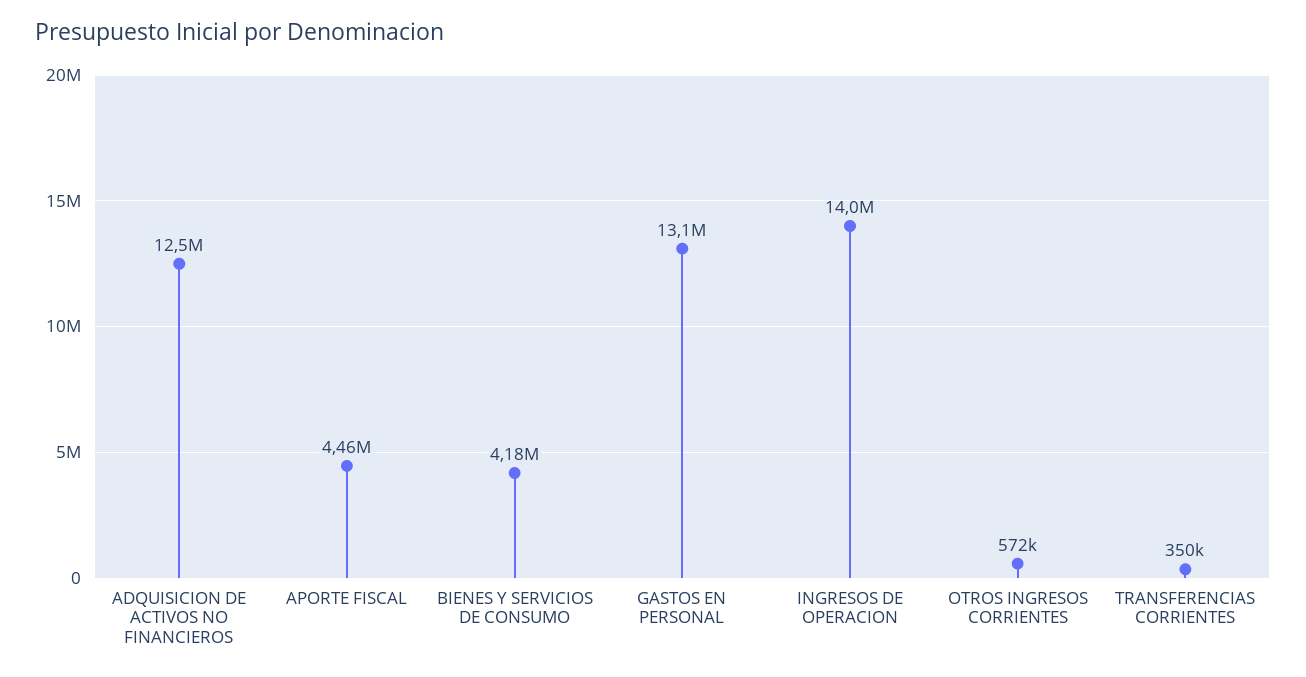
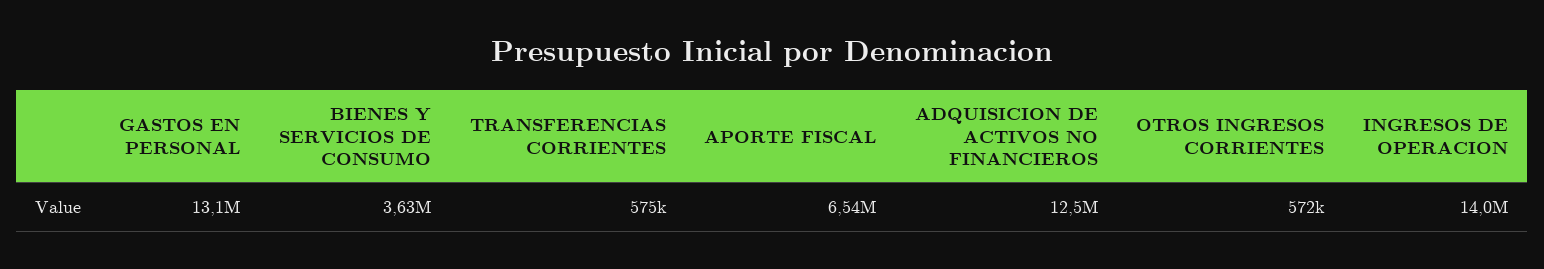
  {
    "ADQUISICION DE ACTIVOS NO FINANCIEROS": 12500000,
-   "APORTE FISCAL": 4460000,
+   "APORTE FISCAL": 6540000,
-   "BIENES Y SERVICIOS DE CONSUMO": 4180000,
+   "BIENES Y SERVICIOS DE CONSUMO": 3630000,
    "GASTOS EN PERSONAL": 13100000,
    "INGRESOS DE OPERACION": 14000000,
    "OTROS INGRESOS CORRIENTES": 572000,
-   "TRANSFERENCIAS CORRIENTES": 350000
+   "TRANSFERENCIAS CORRIENTES": 575000
  }

